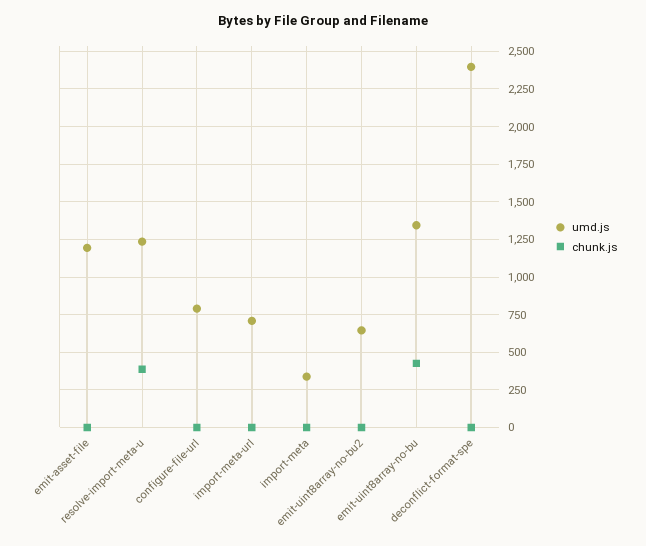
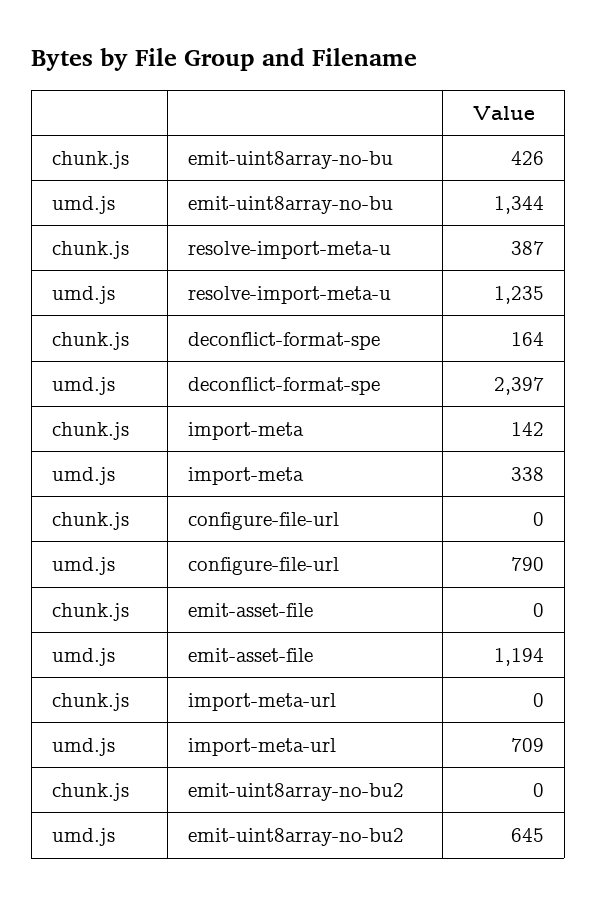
  {
    "umd.js": {
      "emit-asset-file": 1194,
      "resolve-import-meta-u": 1235,
      "configure-file-url": 790,
      "import-meta-url": 709,
      "import-meta": 338,
      "emit-uint8array-no-bu2": 645,
      "emit-uint8array-no-bu": 1344,
      "deconflict-format-spe": 2397
    },
    "chunk.js": {
      "emit-asset-file": 0,
      "resolve-import-meta-u": 387,
      "configure-file-url": 0,
      "import-meta-url": 0,
-     "import-meta": 0,
+     "import-meta": 142,
      "emit-uint8array-no-bu2": 0,
      "emit-uint8array-no-bu": 426,
-     "deconflict-format-spe": 0
+     "deconflict-format-spe": 164
    }
  }

